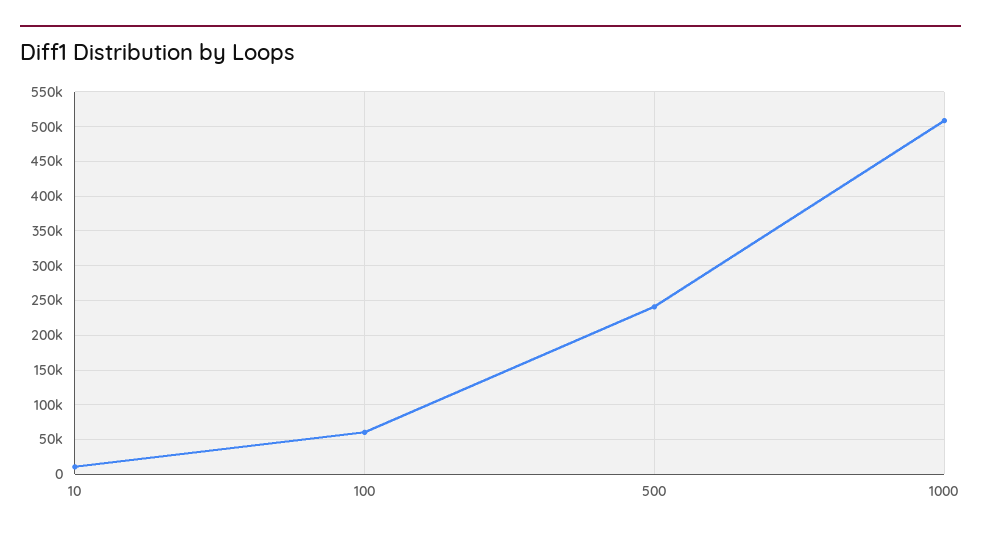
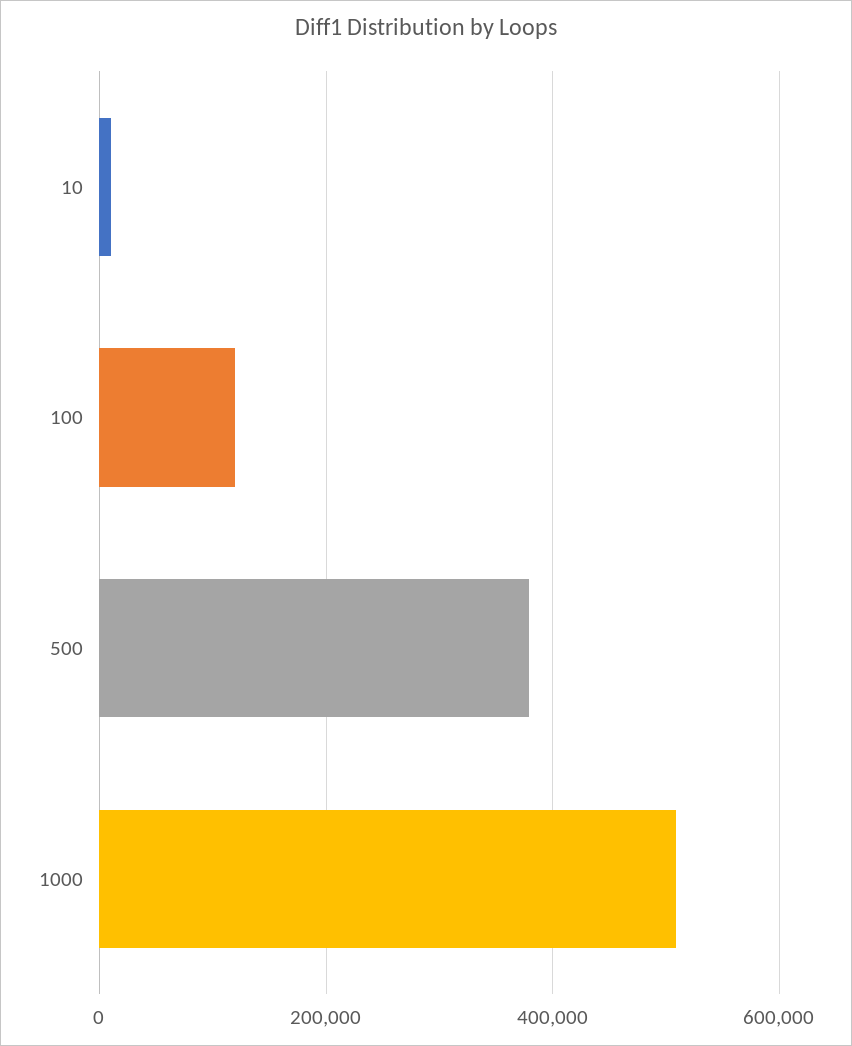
  {
    "10": 10000,
-   "100": 60000,
+   "100": 120000,
-   "500": 240000,
+   "500": 380000,
    "1000": 510000
  }

